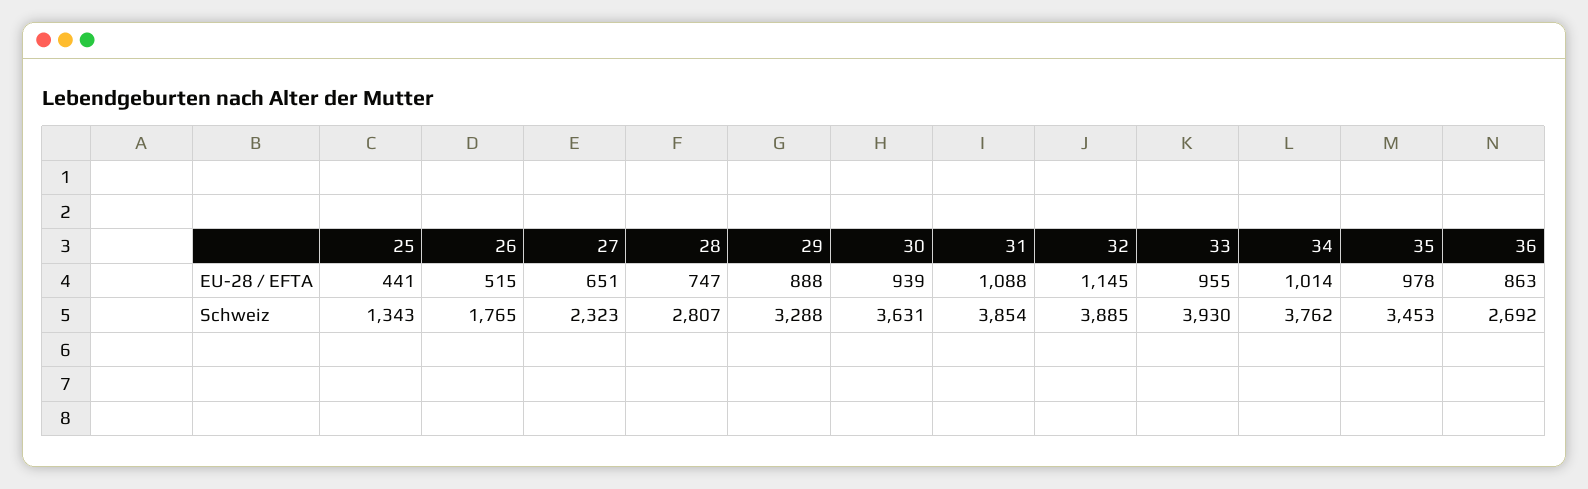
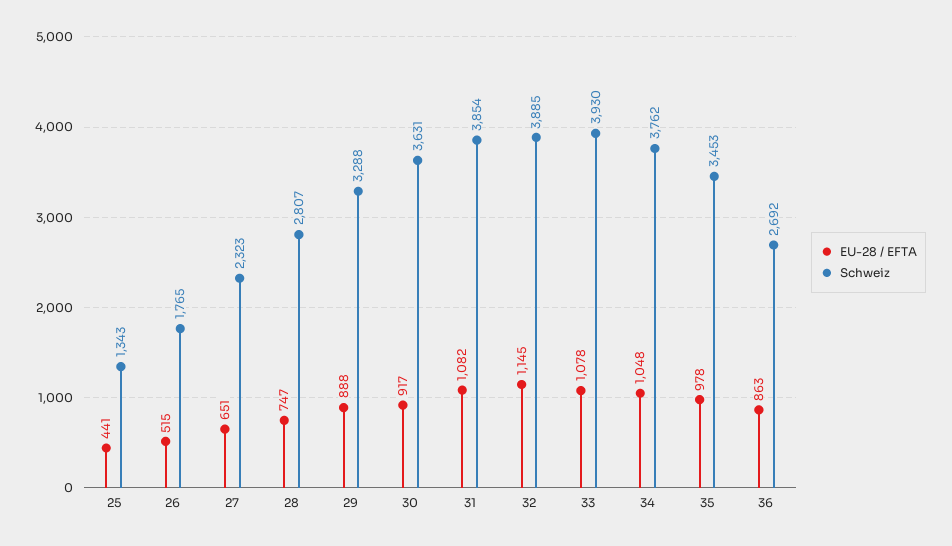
  {
    "EU-28 / EFTA": {
      "25": 441,
      "26": 515,
      "27": 651,
      "28": 747,
      "29": 888,
-     "30": 939,
+     "30": 917,
-     "31": 1088,
+     "31": 1082,
      "32": 1145,
-     "33": 955,
+     "33": 1078,
-     "34": 1014,
+     "34": 1048,
      "35": 978,
      "36": 863
    },
    "Schweiz": {
      "25": 1343,
      "26": 1765,
      "27": 2323,
      "28": 2807,
      "29": 3288,
      "30": 3631,
      "31": 3854,
      "32": 3885,
      "33": 3930,
      "34": 3762,
      "35": 3453,
      "36": 2692
    }
  }

